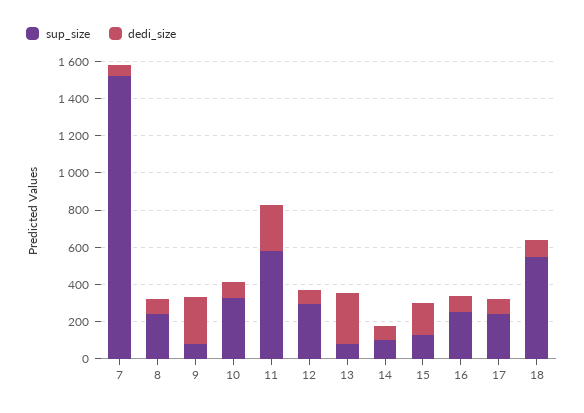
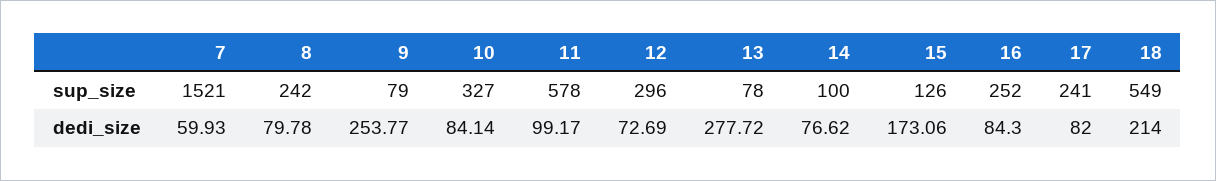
  {
    "sup_size": {
      "7": 1521,
      "8": 242,
      "9": 79,
      "10": 327,
      "11": 578,
      "12": 296,
      "13": 78,
      "14": 100,
      "15": 126,
      "16": 252,
      "17": 241,
      "18": 549
    },
    "dedi_size": {
      "7": 59.93,
      "8": 79.78,
      "9": 253.77,
      "10": 84.14,
-     "11": 250,
+     "11": 99.17,
      "12": 72.69,
      "13": 277.72,
      "14": 76.62,
      "15": 173.06,
      "16": 84.3,
      "17": 82,
-     "18": 100
+     "18": 214
    }
  }

